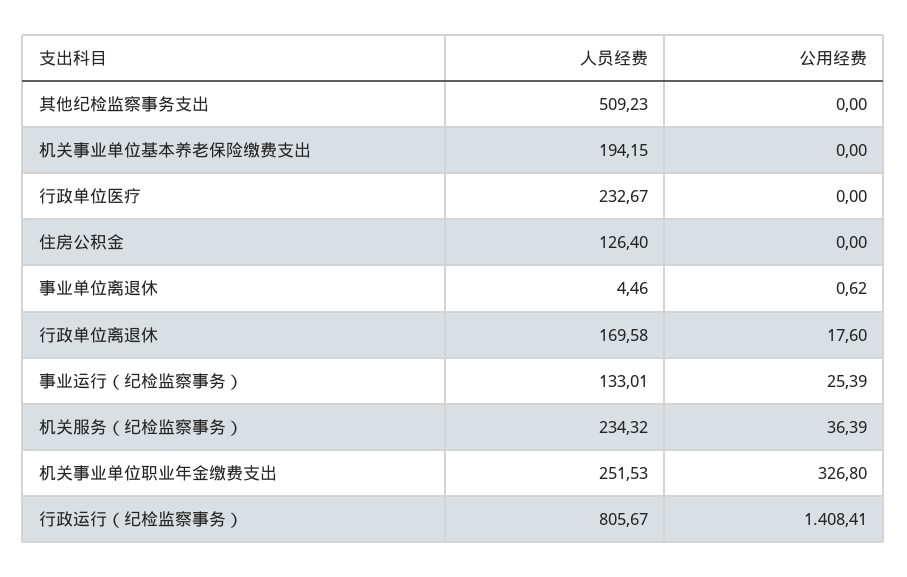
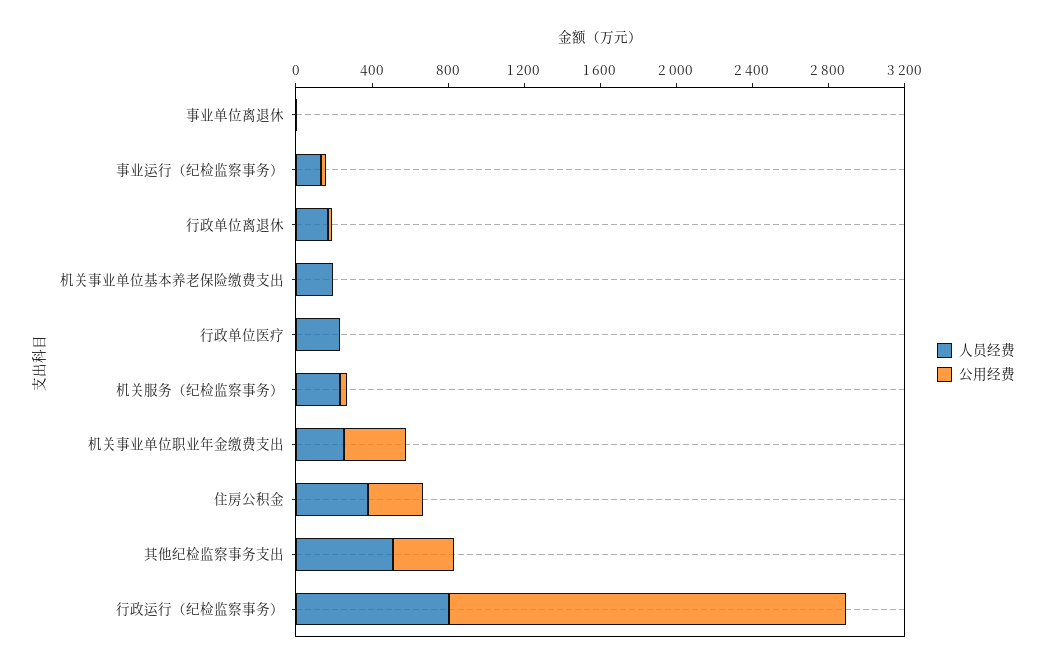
  {
    "人员经费": {
      "其他纪检监察事务支出": 509.23,
      "机关事业单位基本养老保险缴费支出": 194.15,
      "行政单位医疗": 232.67,
-     "住房公积金": 126.4,
+     "住房公积金": 400,
      "事业单位离退休": 4.46,
      "行政单位离退休": 169.58,
      "事业运行（纪检监察事务）": 133.01,
      "机关服务（纪检监察事务）": 234.32,
      "机关事业单位职业年金缴费支出": 251.53,
      "行政运行（纪检监察事务）": 805.67
    },
    "公用经费": {
-     "其他纪检监察事务支出": 0,
+     "其他纪检监察事务支出": 300,
      "机关事业单位基本养老保险缴费支出": 0,
      "行政单位医疗": 0,
-     "住房公积金": 0,
+     "住房公积金": 300,
      "事业单位离退休": 0.62,
      "行政单位离退休": 17.6,
      "事业运行（纪检监察事务）": 25.39,
      "机关服务（纪检监察事务）": 36.39,
      "机关事业单位职业年金缴费支出": 326.8,
-     "行政运行（纪检监察事务）": 1408.41
+     "行政运行（纪检监察事务）": 2100
    }
  }

